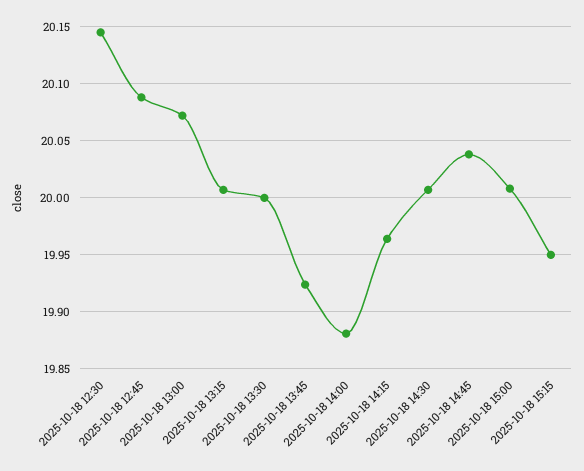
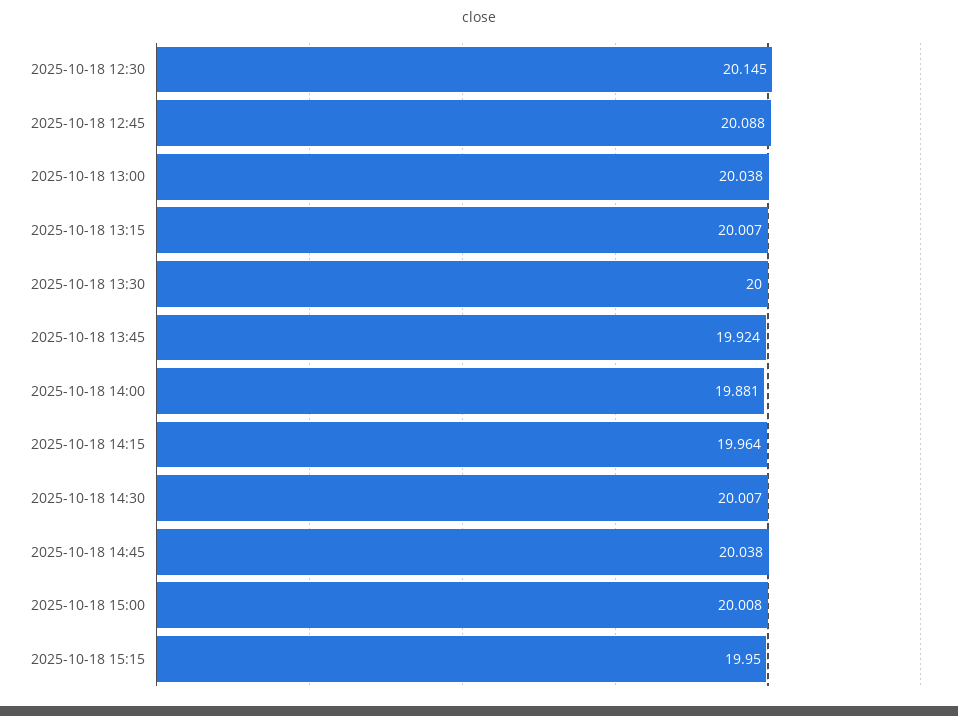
  {
    "2025-10-18 12:30": 20.145,
    "2025-10-18 12:45": 20.088,
-   "2025-10-18 13:00": 20.07,
+   "2025-10-18 13:00": 20.038,
    "2025-10-18 13:15": 20.007,
    "2025-10-18 13:30": 20,
    "2025-10-18 13:45": 19.924,
    "2025-10-18 14:00": 19.881,
    "2025-10-18 14:15": 19.964,
    "2025-10-18 14:30": 20.007,
    "2025-10-18 14:45": 20.038,
    "2025-10-18 15:00": 20.008,
    "2025-10-18 15:15": 19.95
  }

